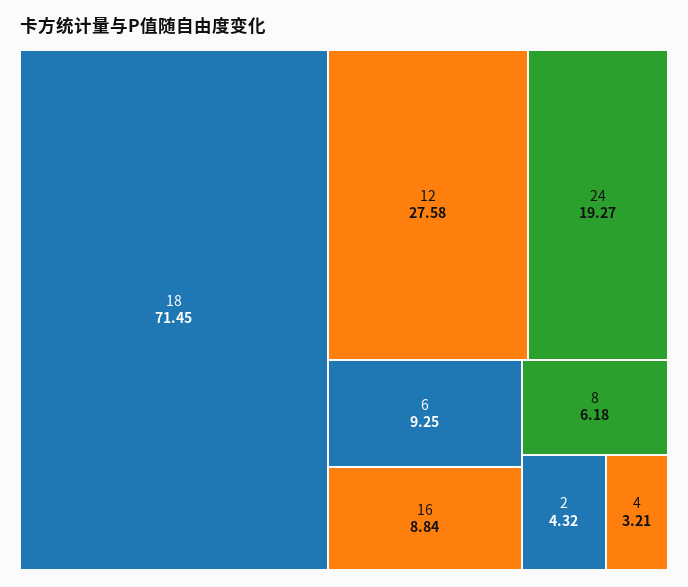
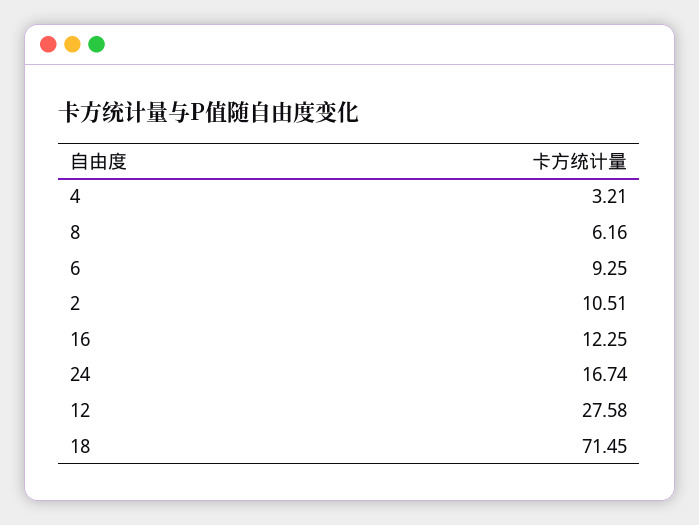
  {
    "18": 71.45,
    "12": 27.58,
-   "24": 19.27,
+   "24": 16.74,
    "6": 9.25,
-   "16": 8.84,
+   "16": 12.25,
-   "8": 6.18,
+   "8": 6.16,
-   "2": 4.32,
+   "2": 10.51,
    "4": 3.21
  }

